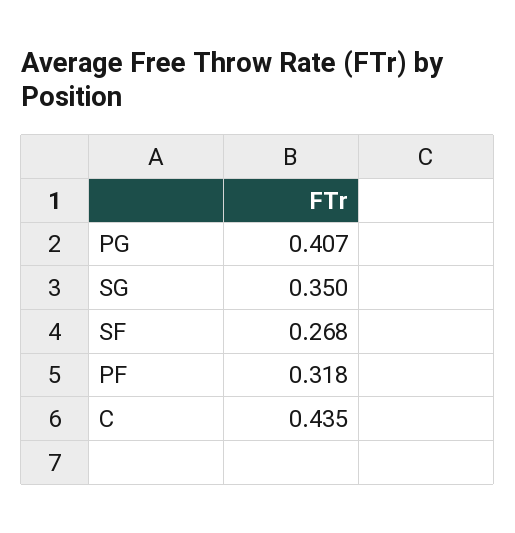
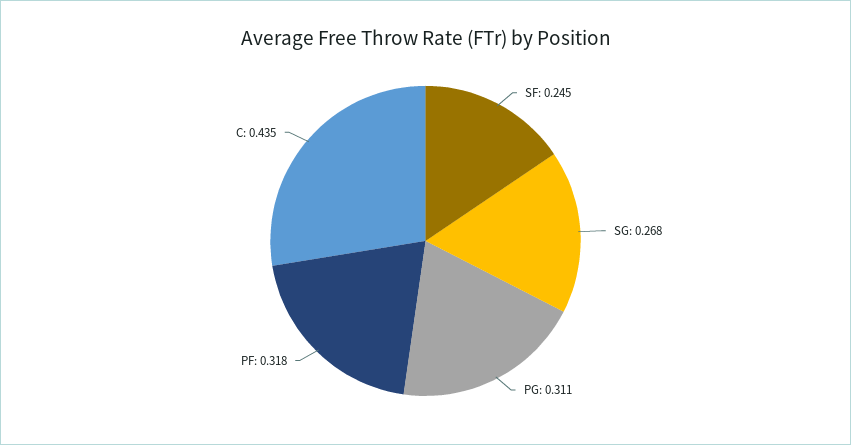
  {
-   "PG": 0.407,
+   "PG": 0.311,
-   "SG": 0.35,
+   "SG": 0.268,
-   "SF": 0.268,
+   "SF": 0.245,
    "PF": 0.318,
    "C": 0.435
  }

